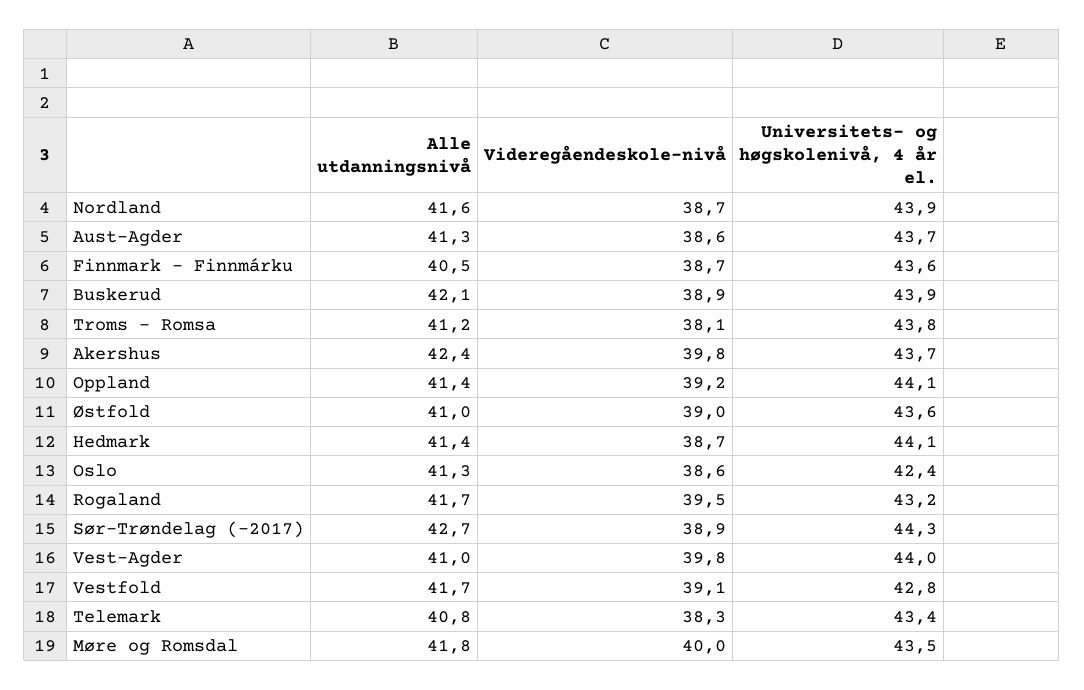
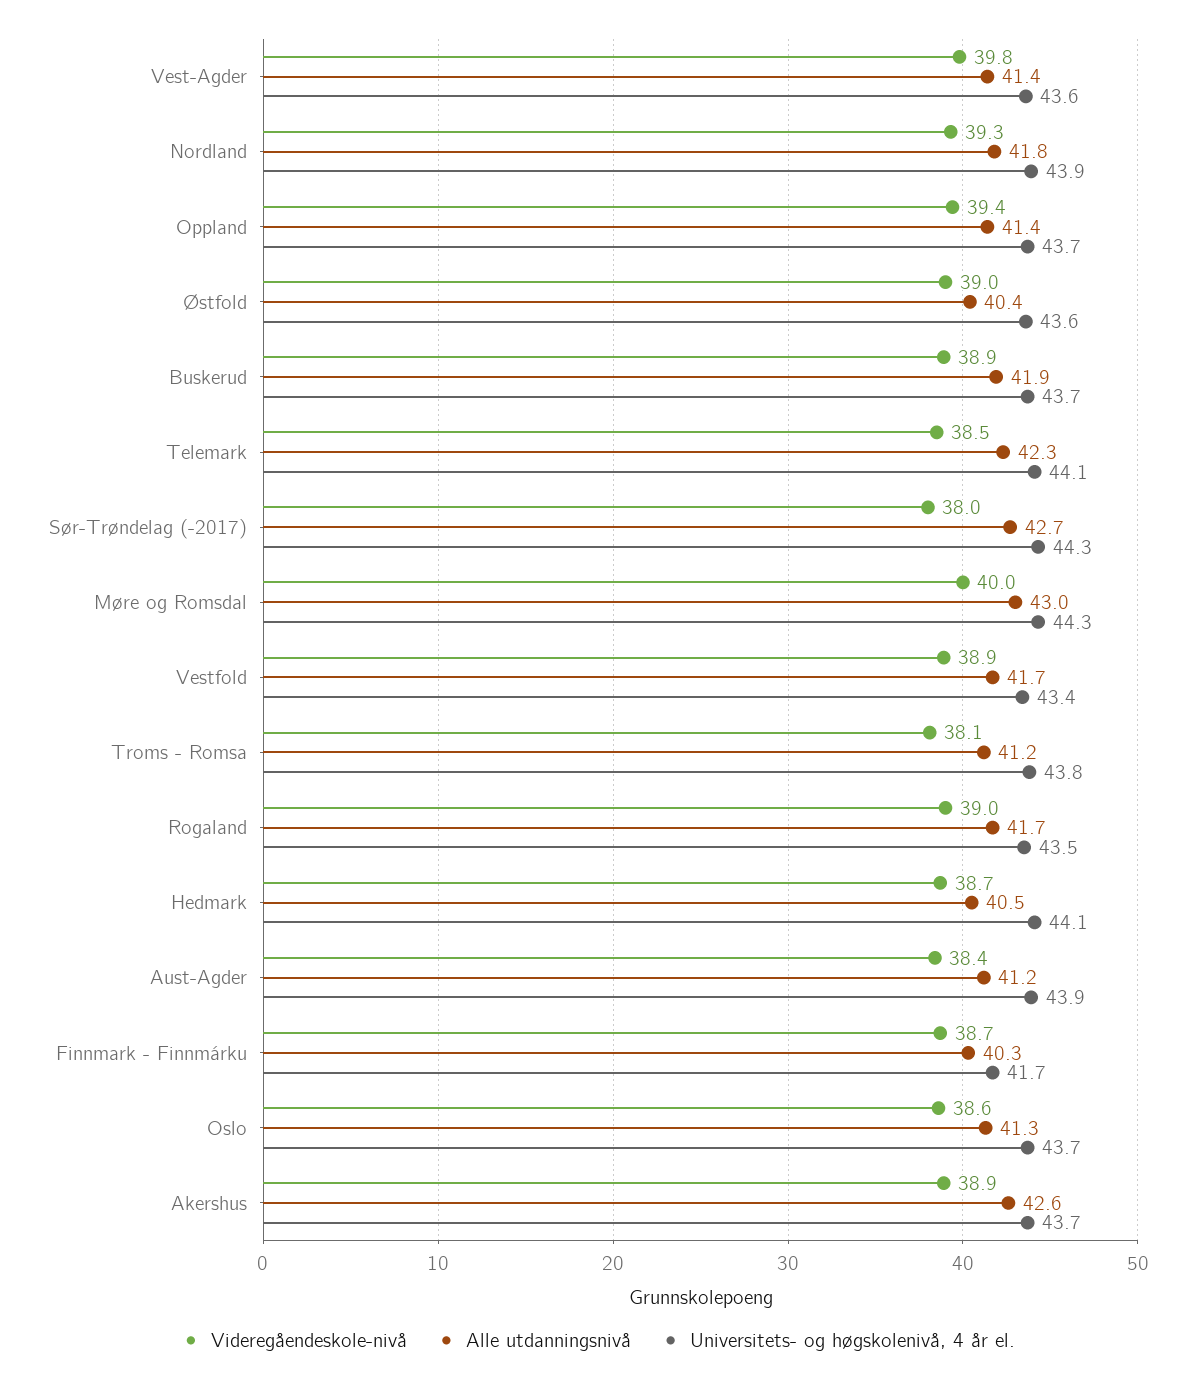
  {
    "Alle utdanningsnivå": {
-     "Nordland": 41.6,
+     "Nordland": 41.8,
-     "Aust-Agder": 41.3,
+     "Aust-Agder": 41.2,
-     "Finnmark - Finnmárku": 40.5,
+     "Finnmark - Finnmárku": 40.3,
-     "Buskerud": 42.1,
+     "Buskerud": 41.9,
      "Troms - Romsa": 41.2,
-     "Akershus": 42.4,
+     "Akershus": 42.6,
      "Oppland": 41.4,
-     "Østfold": 41,
+     "Østfold": 40.4,
-     "Hedmark": 41.4,
+     "Hedmark": 40.5,
      "Oslo": 41.3,
      "Rogaland": 41.7,
      "Sør-Trøndelag (-2017)": 42.7,
-     "Vest-Agder": 41,
+     "Vest-Agder": 41.4,
      "Vestfold": 41.7,
-     "Telemark": 40.8,
+     "Telemark": 42.3,
-     "Møre og Romsdal": 41.8
+     "Møre og Romsdal": 43
    },
    "Videregåendeskole-nivå": {
-     "Nordland": 38.7,
+     "Nordland": 39.3,
-     "Aust-Agder": 38.6,
+     "Aust-Agder": 38.4,
      "Finnmark - Finnmárku": 38.7,
      "Buskerud": 38.9,
      "Troms - Romsa": 38.1,
-     "Akershus": 39.8,
+     "Akershus": 38.9,
-     "Oppland": 39.2,
+     "Oppland": 39.4,
      "Østfold": 39,
      "Hedmark": 38.7,
      "Oslo": 38.6,
-     "Rogaland": 39.5,
+     "Rogaland": 39,
-     "Sør-Trøndelag (-2017)": 38.9,
+     "Sør-Trøndelag (-2017)": 38,
      "Vest-Agder": 39.8,
-     "Vestfold": 39.1,
+     "Vestfold": 38.9,
-     "Telemark": 38.3,
+     "Telemark": 38.5,
      "Møre og Romsdal": 40
    },
    "Universitets- og høgskolenivå, 4 år el.": {
      "Nordland": 43.9,
-     "Aust-Agder": 43.7,
+     "Aust-Agder": 43.9,
-     "Finnmark - Finnmárku": 43.6,
+     "Finnmark - Finnmárku": 41.7,
-     "Buskerud": 43.9,
+     "Buskerud": 43.7,
      "Troms - Romsa": 43.8,
      "Akershus": 43.7,
-     "Oppland": 44.1,
+     "Oppland": 43.7,
      "Østfold": 43.6,
      "Hedmark": 44.1,
-     "Oslo": 42.4,
+     "Oslo": 43.7,
-     "Rogaland": 43.2,
+     "Rogaland": 43.5,
      "Sør-Trøndelag (-2017)": 44.3,
-     "Vest-Agder": 44,
+     "Vest-Agder": 43.6,
-     "Vestfold": 42.8,
+     "Vestfold": 43.4,
-     "Telemark": 43.4,
+     "Telemark": 44.1,
-     "Møre og Romsdal": 43.5
+     "Møre og Romsdal": 44.3
    }
  }

